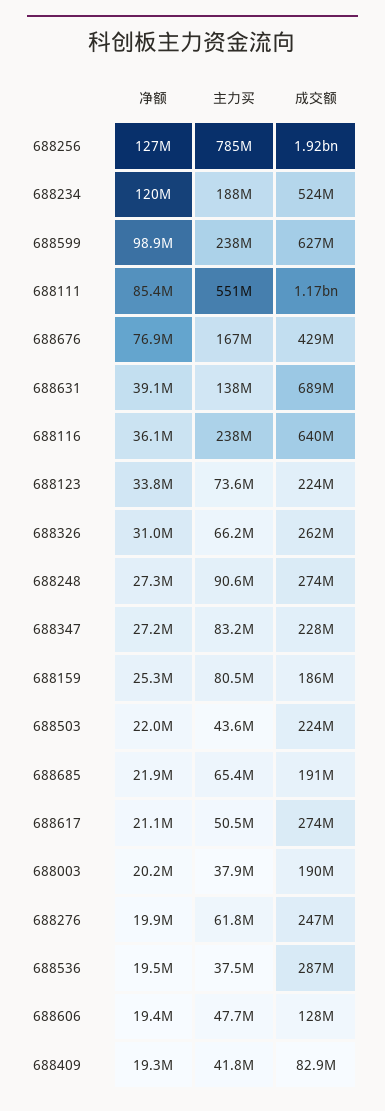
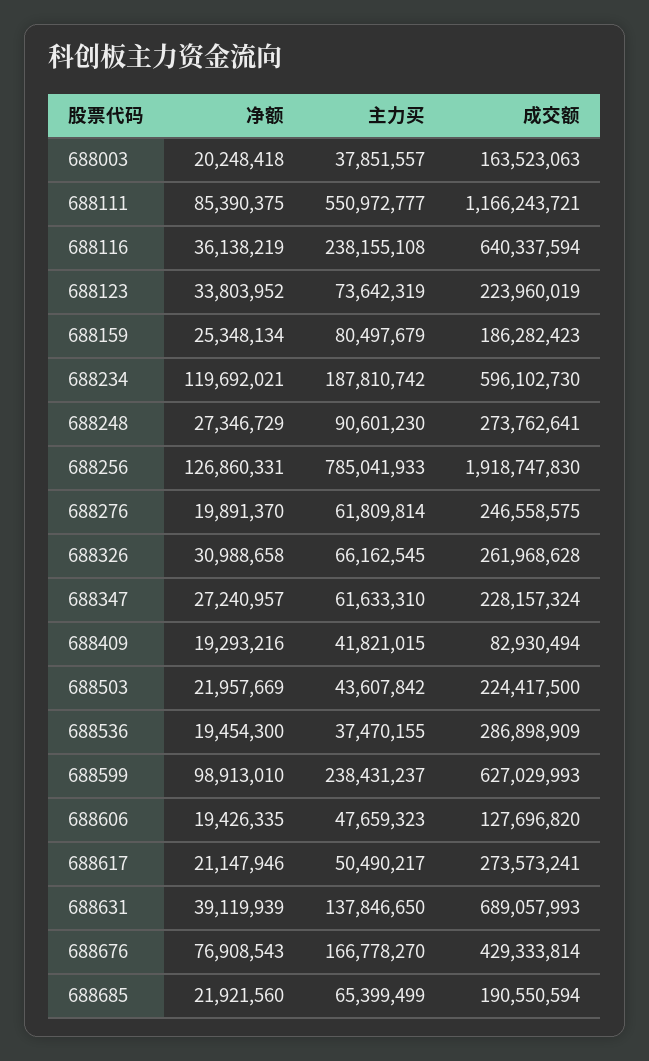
  {
    "净额": {
      "688256": 126860331,
      "688234": 119692021,
      "688599": 98913010,
      "688111": 85390375,
      "688676": 76908543,
      "688631": 39119939,
      "688116": 36138219,
      "688123": 33803952,
      "688326": 30988658,
      "688248": 27346729,
      "688347": 27240957,
      "688159": 25348134,
      "688503": 21957669,
      "688685": 21921560,
      "688617": 21147946,
      "688003": 20248418,
      "688276": 19891370,
      "688536": 19454300,
      "688606": 19426335,
      "688409": 19293216
    },
    "主力买": {
      "688256": 785041933,
      "688234": 187810742,
      "688599": 238431237,
      "688111": 550972777,
      "688676": 166778270,
      "688631": 137846650,
      "688116": 238155108,
      "688123": 73642319,
      "688326": 66162545,
      "688248": 90601230,
-     "688347": 83200000,
+     "688347": 61633310,
      "688159": 80497679,
      "688503": 43607842,
      "688685": 65399499,
      "688617": 50490217,
      "688003": 37851557,
      "688276": 61809814,
      "688536": 37470155,
      "688606": 47659323,
      "688409": 41821015
    },
    "成交额": {
      "688256": 1918747830,
-     "688234": 524000000,
+     "688234": 596102730,
      "688599": 627029993,
      "688111": 1166243721,
      "688676": 429333814,
      "688631": 689057993,
      "688116": 640337594,
      "688123": 223960019,
      "688326": 261968628,
      "688248": 273762641,
      "688347": 228157324,
      "688159": 186282423,
      "688503": 224417500,
      "688685": 190550594,
      "688617": 273573241,
-     "688003": 190000000,
+     "688003": 163523063,
      "688276": 246558575,
      "688536": 286898909,
      "688606": 127696820,
      "688409": 82930494
    }
  }

